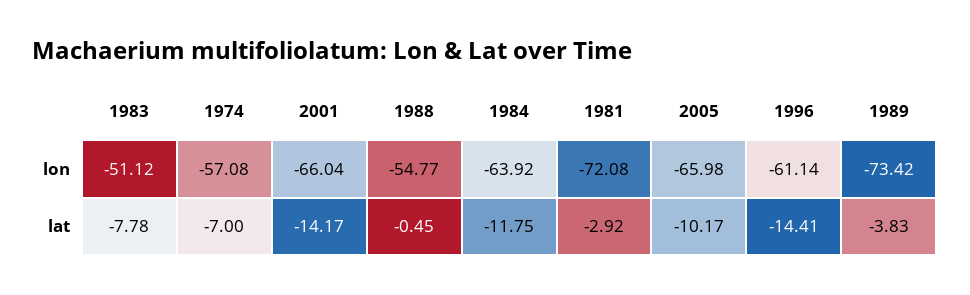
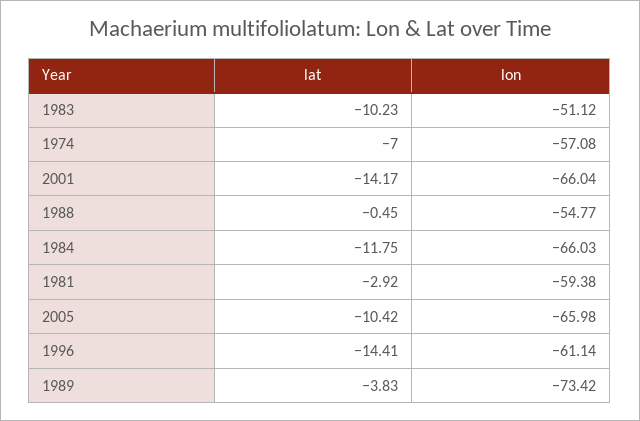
  {
    "1983": {
      "lon": -51.12,
-     "lat": -7.78
+     "lat": -10.23
    },
    "1974": {
      "lon": -57.08,
      "lat": -7
    },
    "2001": {
      "lon": -66.04,
      "lat": -14.17
    },
    "1988": {
      "lon": -54.77,
      "lat": -0.45
    },
    "1984": {
-     "lon": -63.92,
+     "lon": -66.03,
      "lat": -11.75
    },
    "1981": {
-     "lon": -72.08,
+     "lon": -59.38,
      "lat": -2.92
    },
    "2005": {
      "lon": -65.98,
-     "lat": -10.17
+     "lat": -10.42
    },
    "1996": {
      "lon": -61.14,
      "lat": -14.41
    },
    "1989": {
      "lon": -73.42,
      "lat": -3.83
    }
  }

